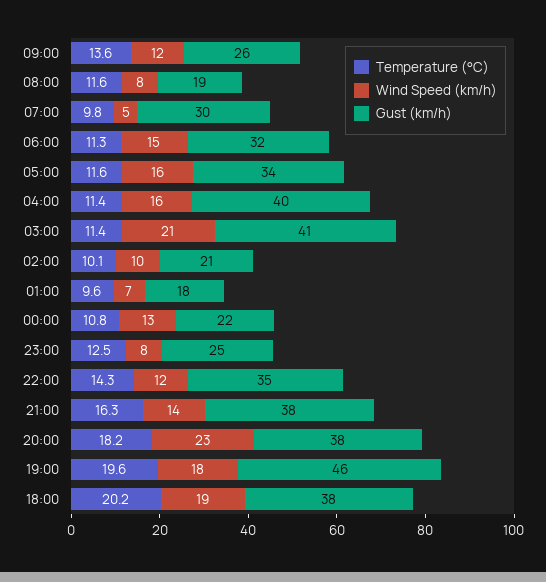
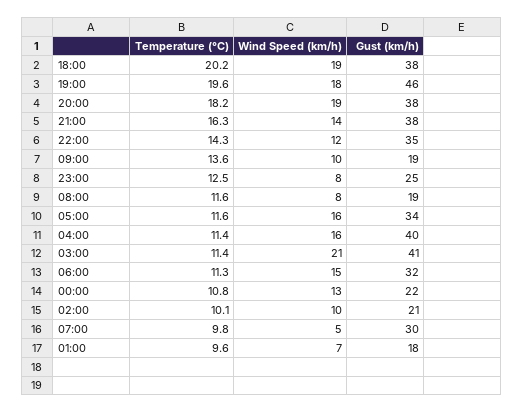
  {
    "Temperature (°C)": {
      "09:00": 13.6,
      "08:00": 11.6,
      "07:00": 9.8,
      "06:00": 11.3,
      "05:00": 11.6,
      "04:00": 11.4,
      "03:00": 11.4,
      "02:00": 10.1,
      "01:00": 9.6,
      "00:00": 10.8,
      "23:00": 12.5,
      "22:00": 14.3,
      "21:00": 16.3,
      "20:00": 18.2,
      "19:00": 19.6,
      "18:00": 20.2
    },
    "Wind Speed (km/h)": {
-     "09:00": 12,
+     "09:00": 10,
      "08:00": 8,
      "07:00": 5,
      "06:00": 15,
      "05:00": 16,
      "04:00": 16,
      "03:00": 21,
      "02:00": 10,
      "01:00": 7,
      "00:00": 13,
      "23:00": 8,
      "22:00": 12,
      "21:00": 14,
-     "20:00": 23,
+     "20:00": 19,
      "19:00": 18,
      "18:00": 19
    },
    "Gust (km/h)": {
-     "09:00": 26,
+     "09:00": 19,
      "08:00": 19,
      "07:00": 30,
      "06:00": 32,
      "05:00": 34,
      "04:00": 40,
      "03:00": 41,
      "02:00": 21,
      "01:00": 18,
      "00:00": 22,
      "23:00": 25,
      "22:00": 35,
      "21:00": 38,
      "20:00": 38,
      "19:00": 46,
      "18:00": 38
    }
  }

